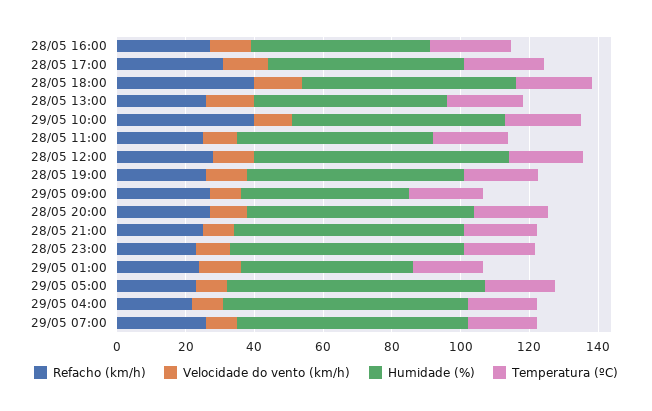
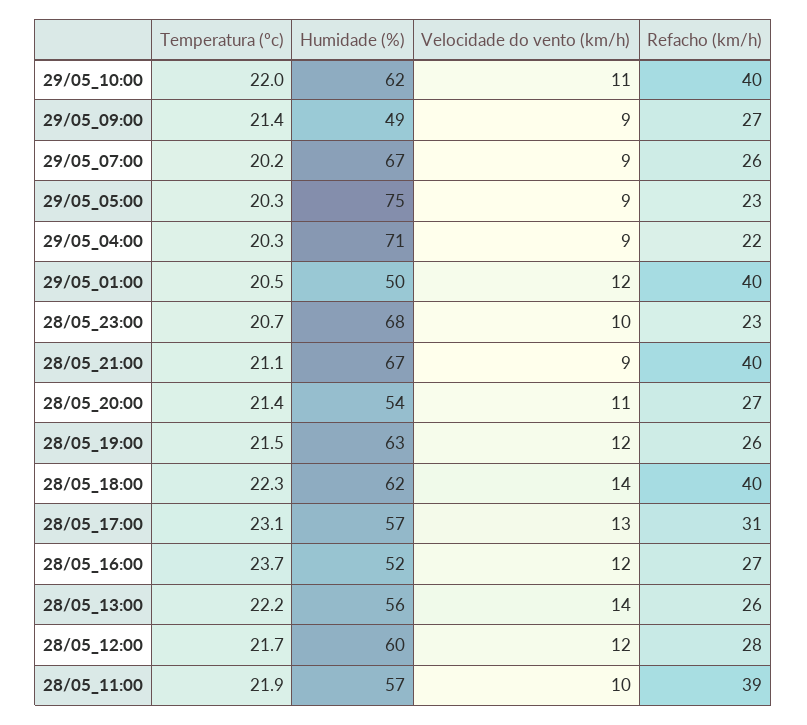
  {
    "Refacho (km/h)": {
      "28/05 16:00": 27,
      "28/05 17:00": 31,
      "28/05 18:00": 40,
      "28/05 13:00": 26,
      "29/05 10:00": 40,
-     "28/05 11:00": 25,
+     "28/05 11:00": 39,
      "28/05 12:00": 28,
      "28/05 19:00": 26,
      "29/05 09:00": 27,
      "28/05 20:00": 27,
-     "28/05 21:00": 25,
+     "28/05 21:00": 40,
      "28/05 23:00": 23,
-     "29/05 01:00": 25,
+     "29/05 01:00": 40,
      "29/05 05:00": 23,
      "29/05 04:00": 22,
      "29/05 07:00": 26
    },
    "Velocidade do vento (km/h)": {
      "28/05 16:00": 12,
      "28/05 17:00": 13,
      "28/05 18:00": 14,
      "28/05 13:00": 14,
      "29/05 10:00": 11,
      "28/05 11:00": 10,
      "28/05 12:00": 12,
      "28/05 19:00": 12,
      "29/05 09:00": 9,
      "28/05 20:00": 11,
      "28/05 21:00": 9,
      "28/05 23:00": 10,
      "29/05 01:00": 12,
      "29/05 05:00": 9,
      "29/05 04:00": 9,
      "29/05 07:00": 9
    },
    "Humidade (%)": {
      "28/05 16:00": 52,
      "28/05 17:00": 57,
      "28/05 18:00": 62,
      "28/05 13:00": 56,
      "29/05 10:00": 62,
      "28/05 11:00": 57,
-     "28/05 12:00": 75,
+     "28/05 12:00": 60,
      "28/05 19:00": 63,
      "29/05 09:00": 49,
-     "28/05 20:00": 65,
+     "28/05 20:00": 54,
      "28/05 21:00": 67,
      "28/05 23:00": 68,
      "29/05 01:00": 50,
      "29/05 05:00": 75,
      "29/05 04:00": 71,
      "29/05 07:00": 67
    },
    "Temperatura (ºC)": {
      "28/05 16:00": 23.7,
      "28/05 17:00": 23.1,
      "28/05 18:00": 22.3,
      "28/05 13:00": 22.2,
      "29/05 10:00": 22,
      "28/05 11:00": 21.9,
      "28/05 12:00": 21.7,
      "28/05 19:00": 21.5,
      "29/05 09:00": 21.4,
      "28/05 20:00": 21.4,
      "28/05 21:00": 21.1,
      "28/05 23:00": 20.7,
      "29/05 01:00": 20.5,
      "29/05 05:00": 20.3,
      "29/05 04:00": 20.3,
      "29/05 07:00": 20.2
    }
  }

